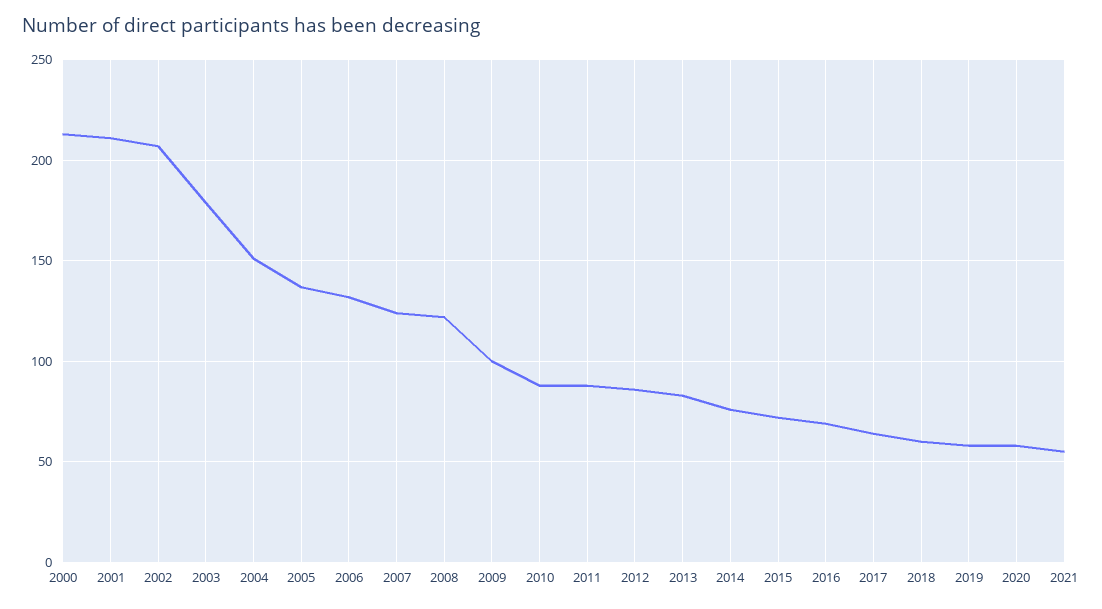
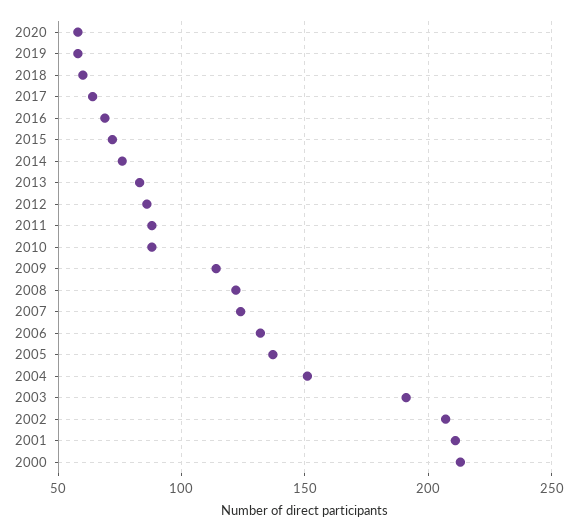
  {
    "2000": 215,
    "2001": 210,
    "2002": 205,
-   "2003": 180,
+   "2003": 190,
    "2004": 150,
    "2005": 135,
    "2006": 130,
    "2007": 125,
    "2008": 120,
-   "2009": 100,
+   "2009": 115,
    "2010": 90,
    "2011": 90,
    "2012": 85,
    "2013": 85,
    "2014": 75,
    "2015": 70,
    "2016": 70,
    "2017": 65,
    "2018": 60,
    "2019": 60,
-   "2020": 60,
+   "2020": 60
-   "2021": 55
  }

